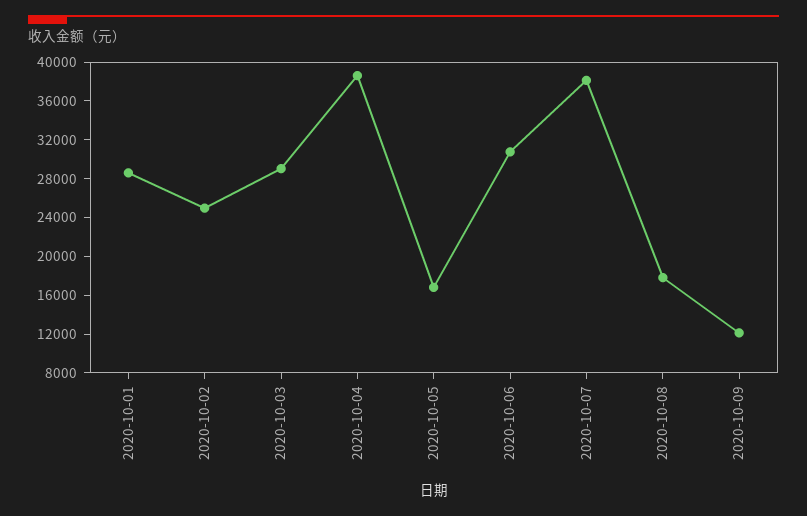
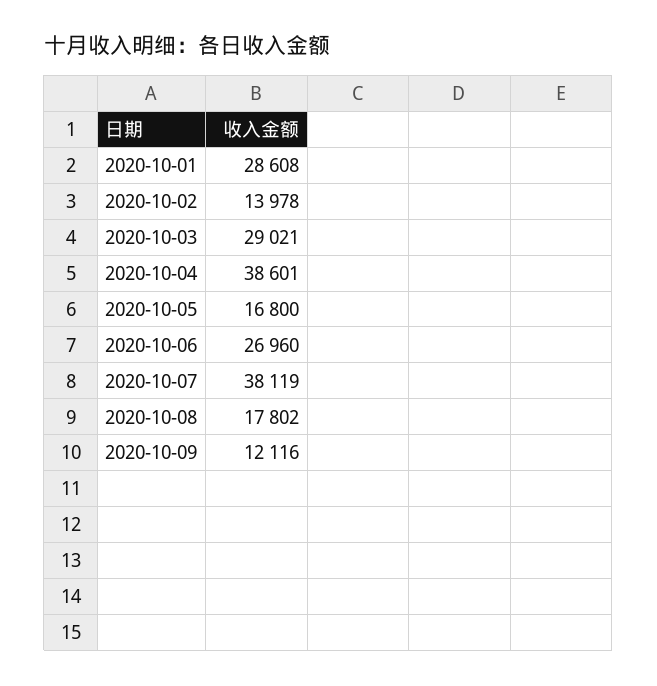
  {
    "2020-10-01": 28608,
-   "2020-10-02": 25000,
+   "2020-10-02": 13978,
    "2020-10-03": 29021,
    "2020-10-04": 38601,
    "2020-10-05": 16800,
-   "2020-10-06": 31000,
+   "2020-10-06": 26960,
    "2020-10-07": 38119,
    "2020-10-08": 17802,
    "2020-10-09": 12116
  }

